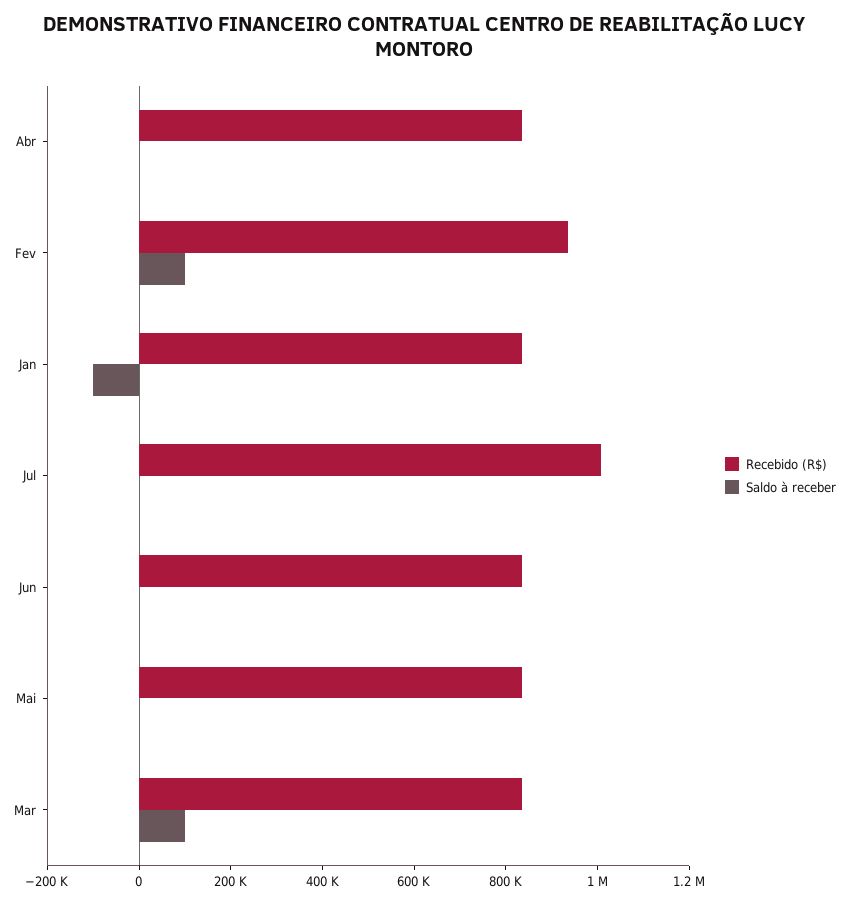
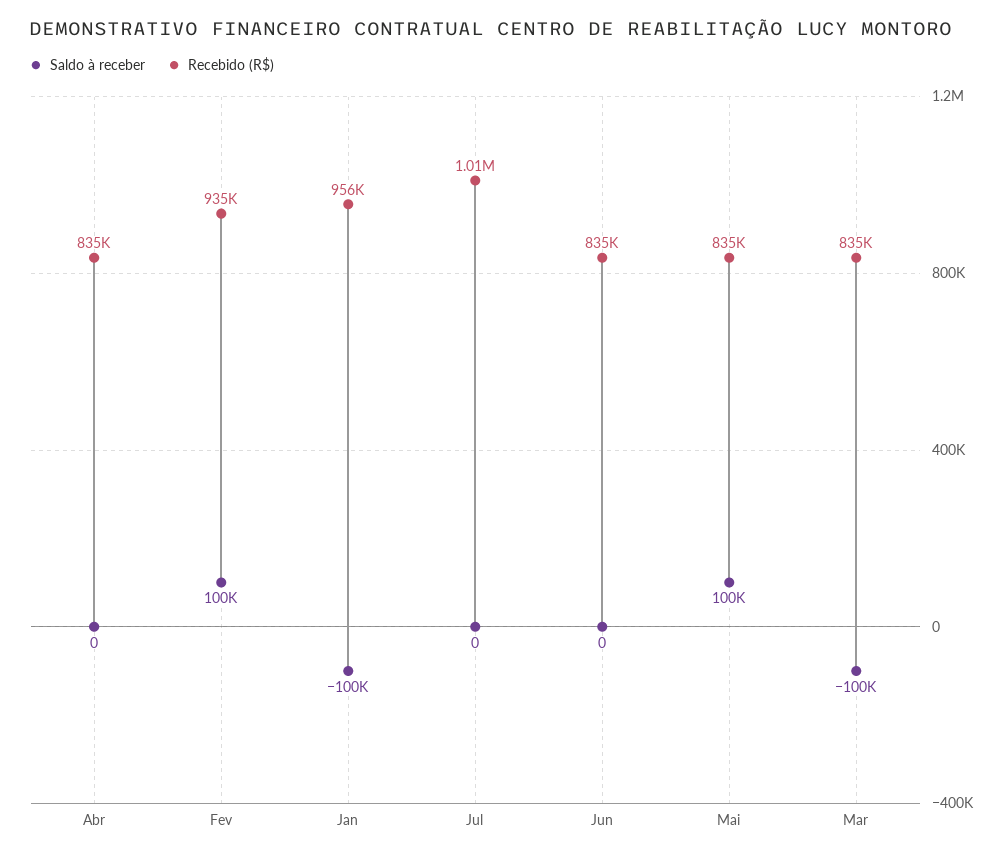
  {
    "Recebido (R$)": {
      "Abr": 835000,
      "Fev": 935000,
-     "Jan": 850000,
+     "Jan": 956000,
      "Jul": 1010000,
      "Jun": 835000,
      "Mai": 835000,
      "Mar": 835000
    },
    "Saldo à receber": {
      "Abr": 0,
      "Fev": 100000,
      "Jan": -100000,
      "Jul": 0,
      "Jun": 0,
-     "Mai": 0,
+     "Mai": 100000,
-     "Mar": 100000
+     "Mar": -100000
    }
  }

